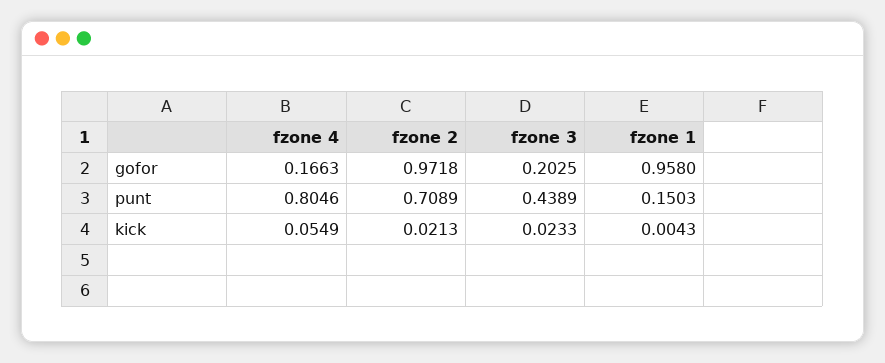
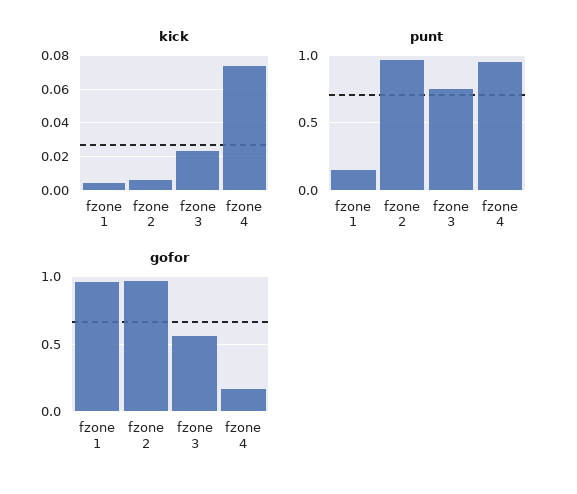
  {
    "gofor": {
      "fzone 4": 0.1663,
      "fzone 2": 0.9718,
-     "fzone 3": 0.2025,
+     "fzone 3": 0.55,
      "fzone 1": 0.958
    },
    "punt": {
-     "fzone 4": 0.8046,
+     "fzone 4": 0.95,
-     "fzone 2": 0.7089,
+     "fzone 2": 0.95,
-     "fzone 3": 0.4389,
+     "fzone 3": 0.75,
      "fzone 1": 0.1503
    },
    "kick": {
-     "fzone 4": 0.0549,
+     "fzone 4": 0.075,
-     "fzone 2": 0.0213,
+     "fzone 2": 0.005,
      "fzone 3": 0.0233,
      "fzone 1": 0.0043
    }
  }

